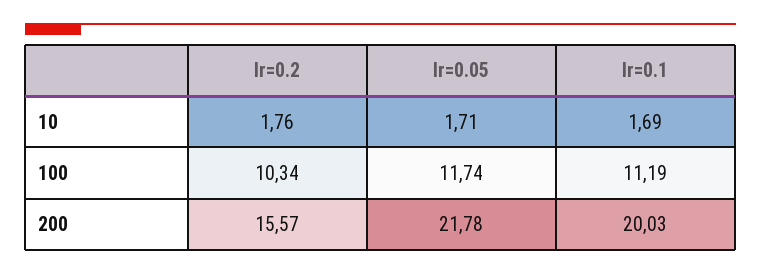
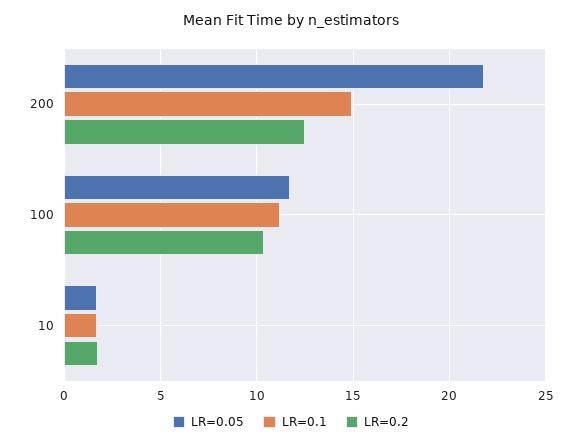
  {
    "lr=0.2": {
      "10": 1.76,
      "100": 10.34,
-     "200": 15.57
+     "200": 12.5
    },
    "lr=0.05": {
      "10": 1.71,
      "100": 11.74,
      "200": 21.78
    },
    "lr=0.1": {
      "10": 1.69,
      "100": 11.19,
-     "200": 20.03
+     "200": 15
    }
  }

